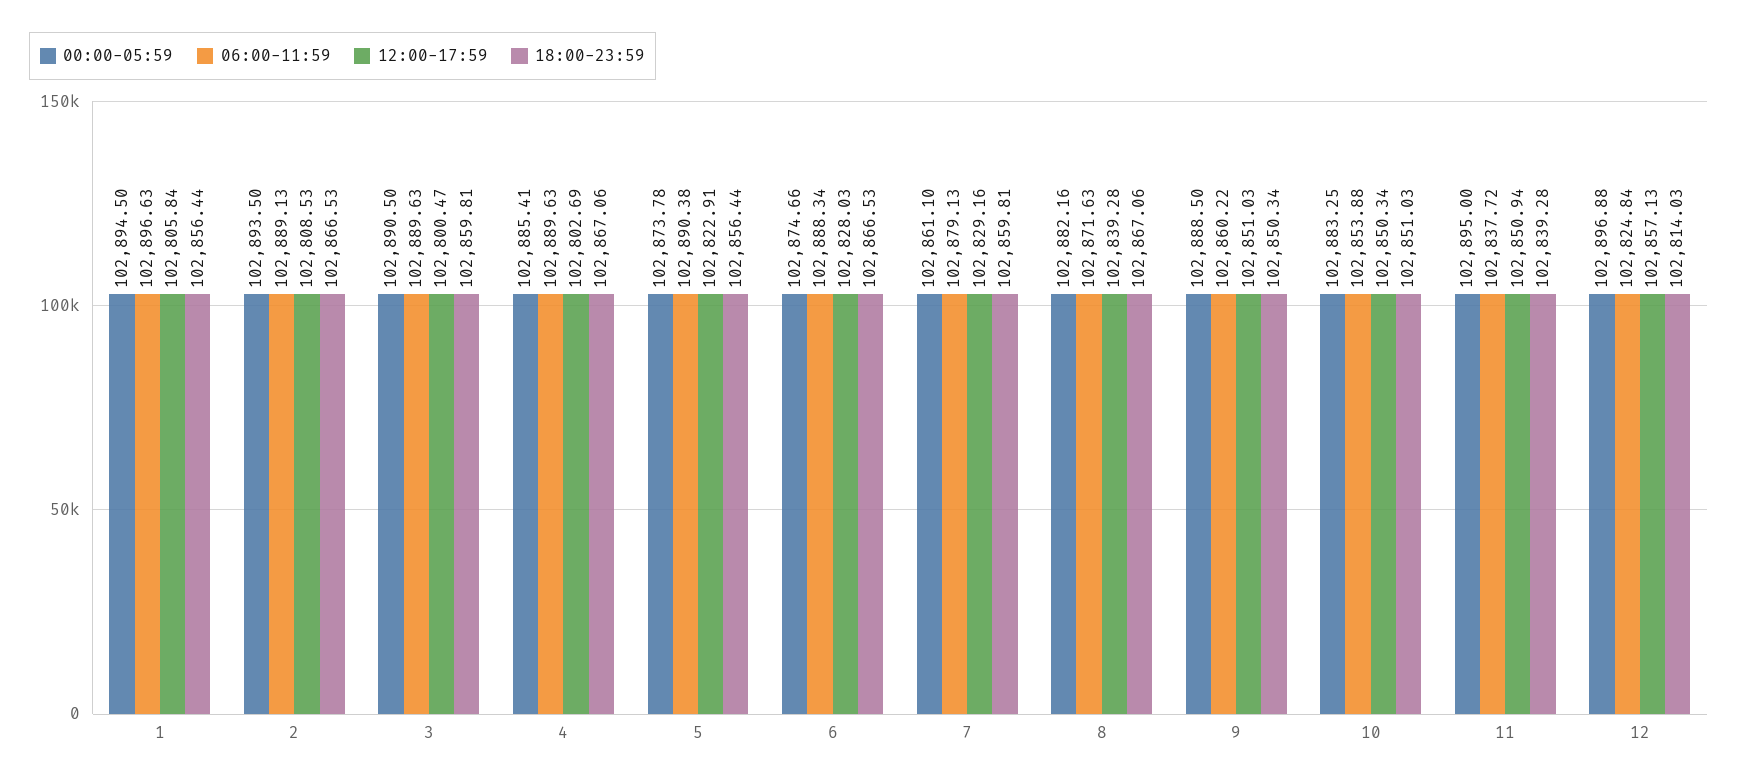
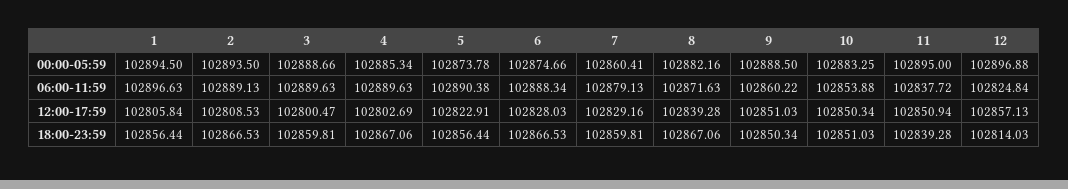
  {
    "00:00-05:59": {
      "1": 102894.5,
      "2": 102893.5,
-     "3": 102890.5,
+     "3": 102888.66,
-     "4": 102885.41,
+     "4": 102885.34,
      "5": 102873.78,
      "6": 102874.66,
-     "7": 102861.1,
+     "7": 102860.41,
      "8": 102882.16,
      "9": 102888.5,
      "10": 102883.25,
      "11": 102895,
      "12": 102896.88
    },
    "06:00-11:59": {
      "1": 102896.63,
      "2": 102889.13,
      "3": 102889.63,
      "4": 102889.63,
      "5": 102890.38,
      "6": 102888.34,
      "7": 102879.13,
      "8": 102871.63,
      "9": 102860.22,
      "10": 102853.88,
      "11": 102837.72,
      "12": 102824.84
    },
    "12:00-17:59": {
      "1": 102805.84,
      "2": 102808.53,
      "3": 102800.47,
      "4": 102802.69,
      "5": 102822.91,
      "6": 102828.03,
      "7": 102829.16,
      "8": 102839.28,
      "9": 102851.03,
      "10": 102850.34,
      "11": 102850.94,
      "12": 102857.13
    },
    "18:00-23:59": {
      "1": 102856.44,
      "2": 102866.53,
      "3": 102859.81,
      "4": 102867.06,
      "5": 102856.44,
      "6": 102866.53,
      "7": 102859.81,
      "8": 102867.06,
      "9": 102850.34,
      "10": 102851.03,
      "11": 102839.28,
      "12": 102814.03
    }
  }

